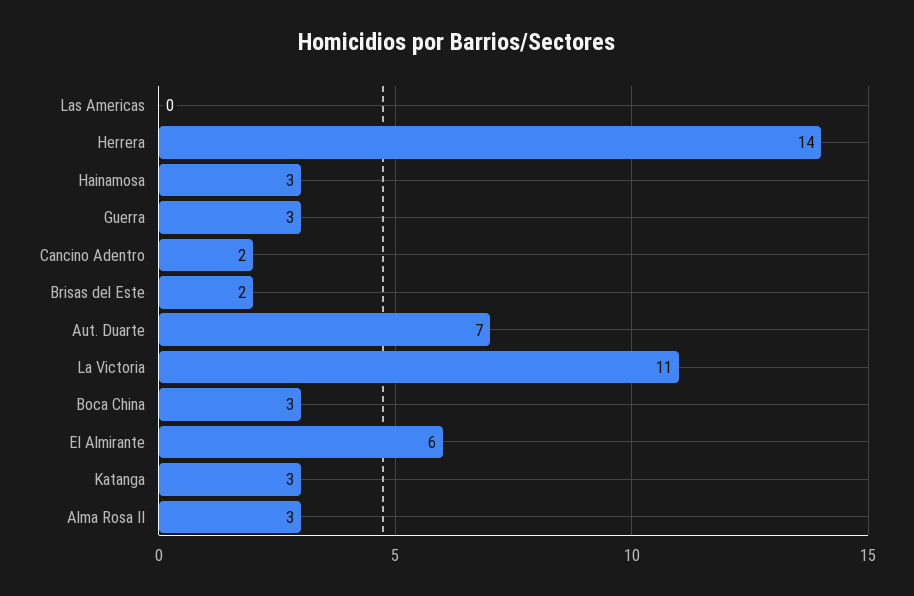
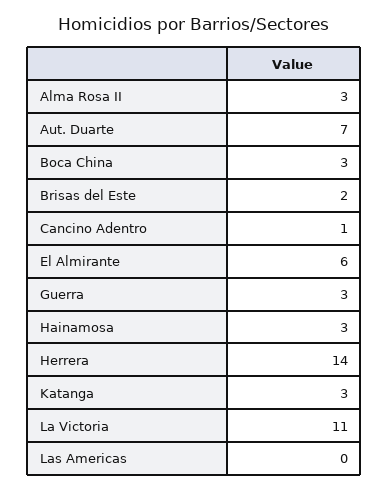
  {
    "Las Americas": 0,
    "Herrera": 14,
    "Hainamosa": 3,
    "Guerra": 3,
-   "Cancino Adentro": 2,
+   "Cancino Adentro": 1,
    "Brisas del Este": 2,
    "Aut. Duarte": 7,
    "La Victoria": 11,
    "Boca China": 3,
    "El Almirante": 6,
    "Katanga": 3,
    "Alma Rosa II": 3
  }

